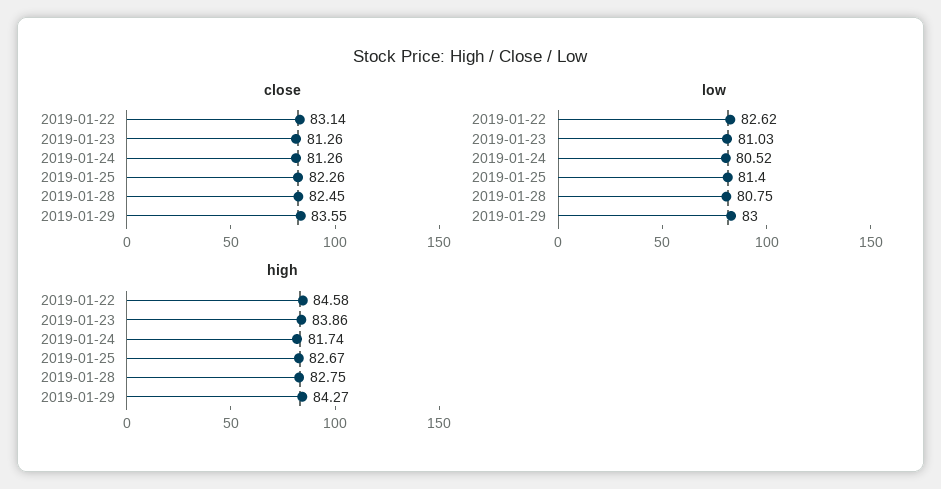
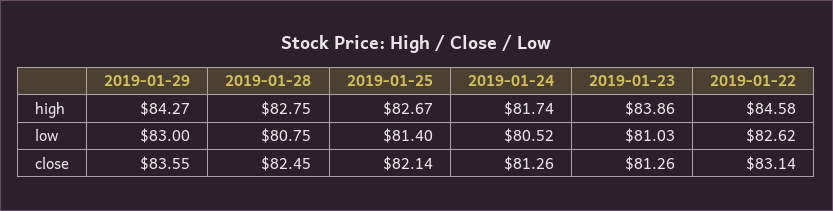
  {
    "close": {
      "2019-01-22": 83.14,
      "2019-01-23": 81.26,
      "2019-01-24": 81.26,
-     "2019-01-25": 82.26,
+     "2019-01-25": 82.14,
      "2019-01-28": 82.45,
      "2019-01-29": 83.55
    },
    "low": {
      "2019-01-22": 82.62,
      "2019-01-23": 81.03,
      "2019-01-24": 80.52,
      "2019-01-25": 81.4,
      "2019-01-28": 80.75,
      "2019-01-29": 83
    },
    "high": {
      "2019-01-22": 84.58,
      "2019-01-23": 83.86,
      "2019-01-24": 81.74,
      "2019-01-25": 82.67,
      "2019-01-28": 82.75,
      "2019-01-29": 84.27
    }
  }

